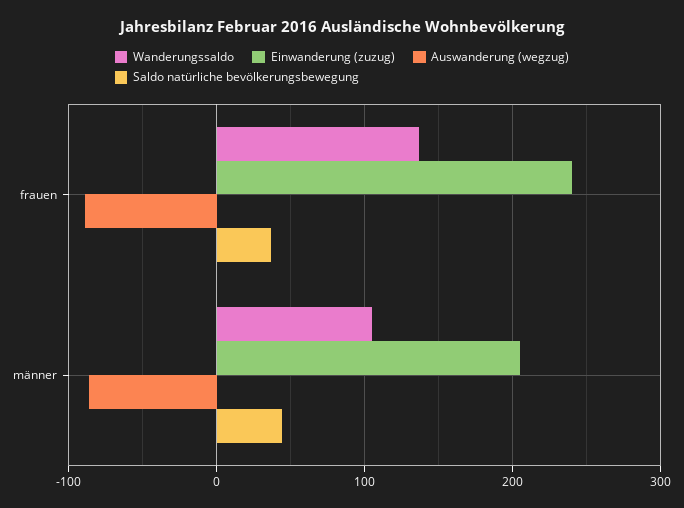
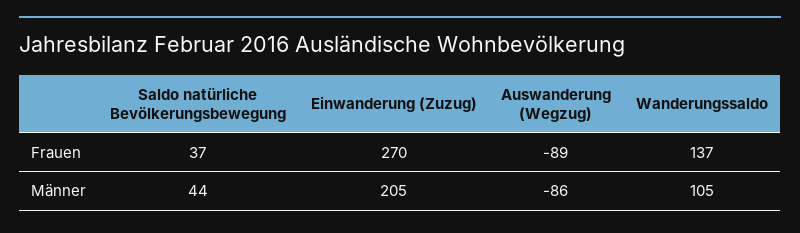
  {
    "Wanderungssaldo": {
      "frauen": 137,
      "männer": 105
    },
    "Einwanderung (zuzug)": {
-     "frauen": 240,
+     "frauen": 270,
      "männer": 205
    },
    "Auswanderung (wegzug)": {
      "frauen": -89,
      "männer": -86
    },
    "Saldo natürliche bevölkerungsbewegung": {
      "frauen": 37,
      "männer": 44
    }
  }

